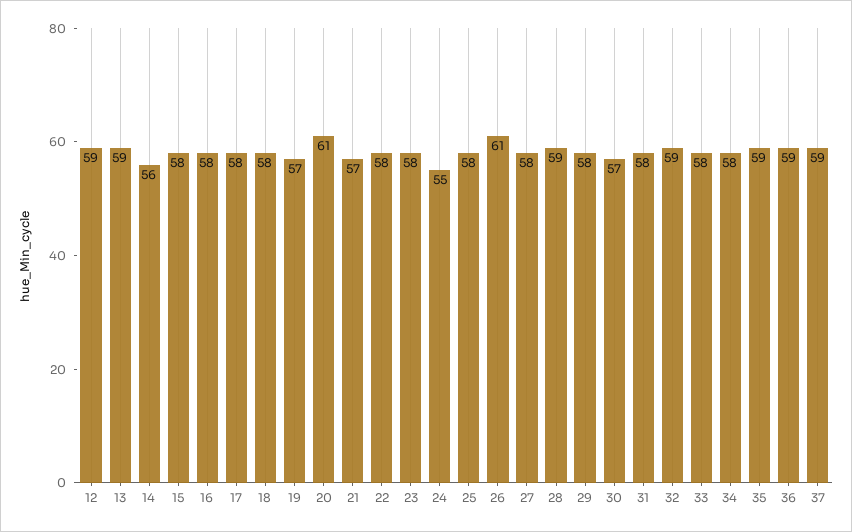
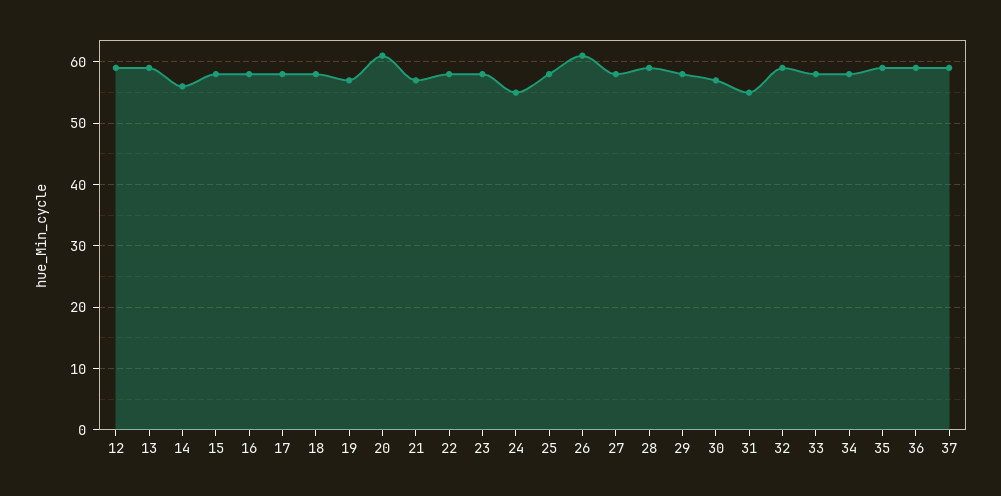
  {
    "12": 59,
    "13": 59,
    "14": 56,
    "15": 58,
    "16": 58,
    "17": 58,
    "18": 58,
    "19": 57,
    "20": 61,
    "21": 57,
    "22": 58,
    "23": 58,
    "24": 55,
    "25": 58,
    "26": 61,
    "27": 58,
    "28": 59,
    "29": 58,
    "30": 57,
-   "31": 58,
+   "31": 55,
    "32": 59,
    "33": 58,
    "34": 58,
    "35": 59,
    "36": 59,
    "37": 59
  }

